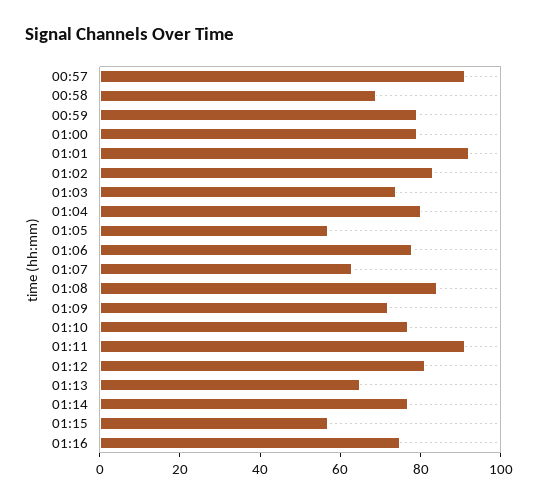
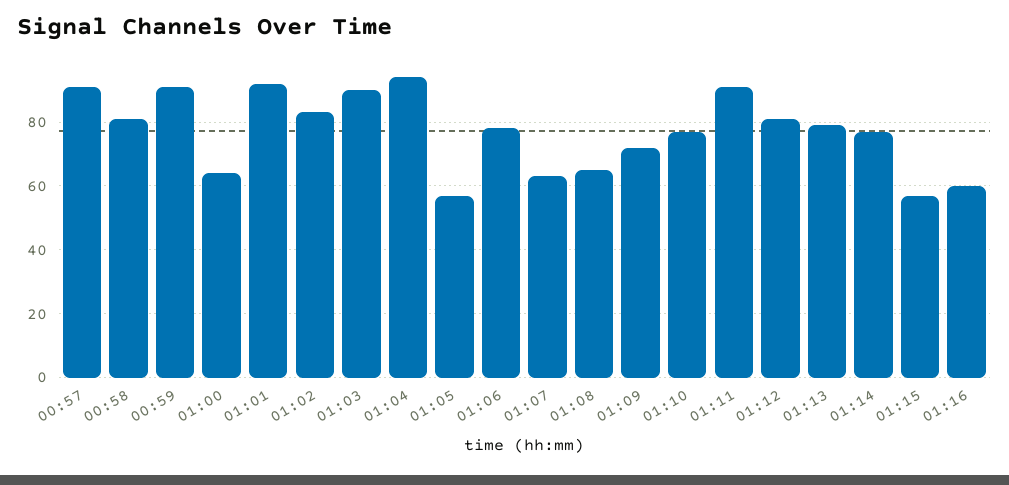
  {
    "00:57": 90,
-   "00:58": 70,
+   "00:58": 80,
-   "00:59": 80,
+   "00:59": 90,
-   "01:00": 80,
+   "01:00": 65,
    "01:01": 90,
    "01:02": 85,
-   "01:03": 75,
+   "01:03": 90,
-   "01:04": 80,
+   "01:04": 95,
    "01:05": 55,
    "01:06": 80,
    "01:07": 65,
-   "01:08": 85,
+   "01:08": 65,
    "01:09": 70,
    "01:10": 75,
    "01:11": 90,
    "01:12": 80,
-   "01:13": 65,
+   "01:13": 80,
    "01:14": 75,
    "01:15": 55,
-   "01:16": 75
+   "01:16": 60
  }

